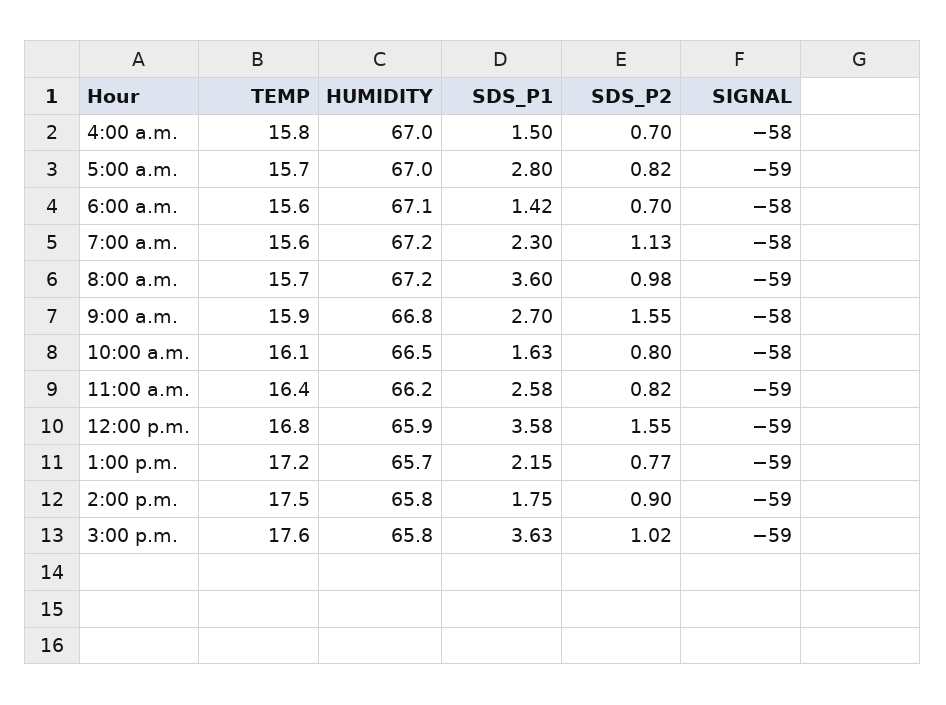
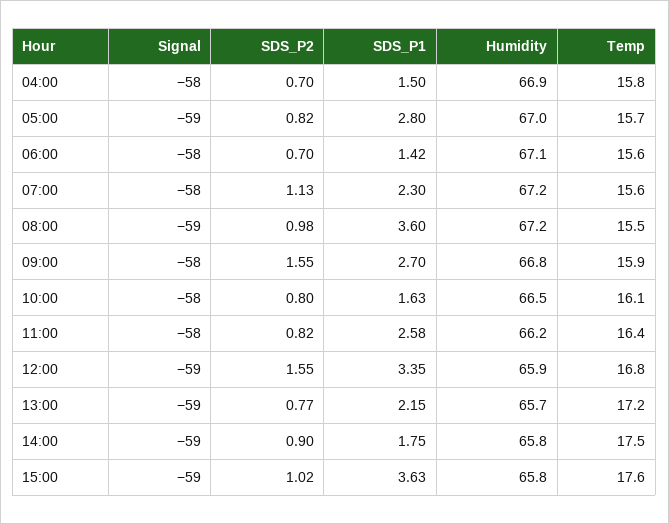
  {
    "TEMP": {
      "4:00 a.m.": 15.8,
      "5:00 a.m.": 15.7,
      "6:00 a.m.": 15.6,
      "7:00 a.m.": 15.6,
-     "8:00 a.m.": 15.7,
+     "8:00 a.m.": 15.5,
      "9:00 a.m.": 15.9,
      "10:00 a.m.": 16.1,
      "11:00 a.m.": 16.4,
      "12:00 p.m.": 16.8,
      "1:00 p.m.": 17.2,
      "2:00 p.m.": 17.5,
      "3:00 p.m.": 17.6
    },
    "HUMIDITY": {
-     "4:00 a.m.": 67,
+     "4:00 a.m.": 66.9,
      "5:00 a.m.": 67,
      "6:00 a.m.": 67.1,
      "7:00 a.m.": 67.2,
      "8:00 a.m.": 67.2,
      "9:00 a.m.": 66.8,
      "10:00 a.m.": 66.5,
      "11:00 a.m.": 66.2,
      "12:00 p.m.": 65.9,
      "1:00 p.m.": 65.7,
      "2:00 p.m.": 65.8,
      "3:00 p.m.": 65.8
    },
    "SDS_P1": {
      "4:00 a.m.": 1.5,
      "5:00 a.m.": 2.8,
      "6:00 a.m.": 1.42,
      "7:00 a.m.": 2.3,
      "8:00 a.m.": 3.6,
      "9:00 a.m.": 2.7,
      "10:00 a.m.": 1.63,
      "11:00 a.m.": 2.58,
-     "12:00 p.m.": 3.58,
+     "12:00 p.m.": 3.35,
      "1:00 p.m.": 2.15,
      "2:00 p.m.": 1.75,
      "3:00 p.m.": 3.63
    },
    "SDS_P2": {
      "4:00 a.m.": 0.7,
      "5:00 a.m.": 0.82,
      "6:00 a.m.": 0.7,
      "7:00 a.m.": 1.13,
      "8:00 a.m.": 0.98,
      "9:00 a.m.": 1.55,
      "10:00 a.m.": 0.8,
      "11:00 a.m.": 0.82,
      "12:00 p.m.": 1.55,
      "1:00 p.m.": 0.77,
      "2:00 p.m.": 0.9,
      "3:00 p.m.": 1.02
    },
    "SIGNAL": {
      "4:00 a.m.": -58,
      "5:00 a.m.": -59,
      "6:00 a.m.": -58,
      "7:00 a.m.": -58,
      "8:00 a.m.": -59,
      "9:00 a.m.": -58,
      "10:00 a.m.": -58,
-     "11:00 a.m.": -59,
+     "11:00 a.m.": -58,
      "12:00 p.m.": -59,
      "1:00 p.m.": -59,
      "2:00 p.m.": -59,
      "3:00 p.m.": -59
    }
  }

